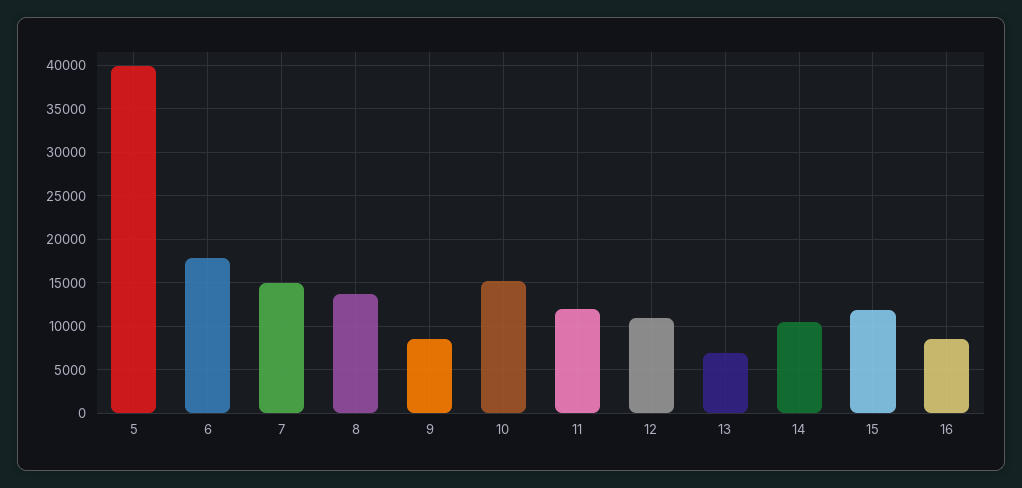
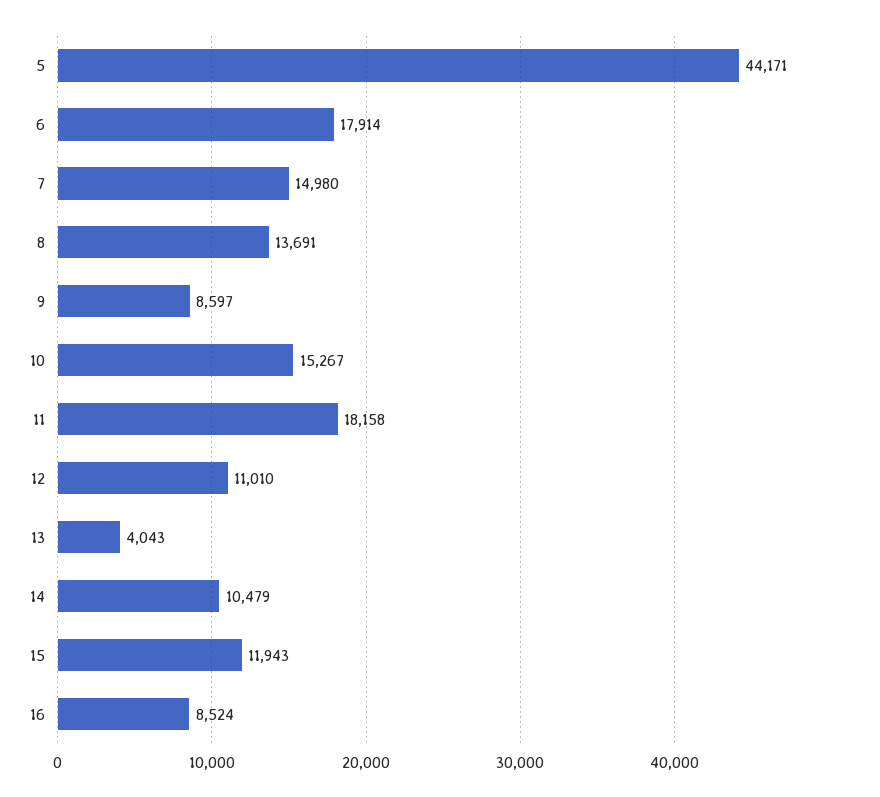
  {
-   "5": 40000,
+   "5": 44171,
    "6": 17914,
    "7": 14980,
    "8": 13691,
    "9": 8597,
    "10": 15267,
-   "11": 12000,
+   "11": 18158,
    "12": 11010,
-   "13": 7000,
+   "13": 4043,
    "14": 10479,
    "15": 11943,
    "16": 8524
  }

